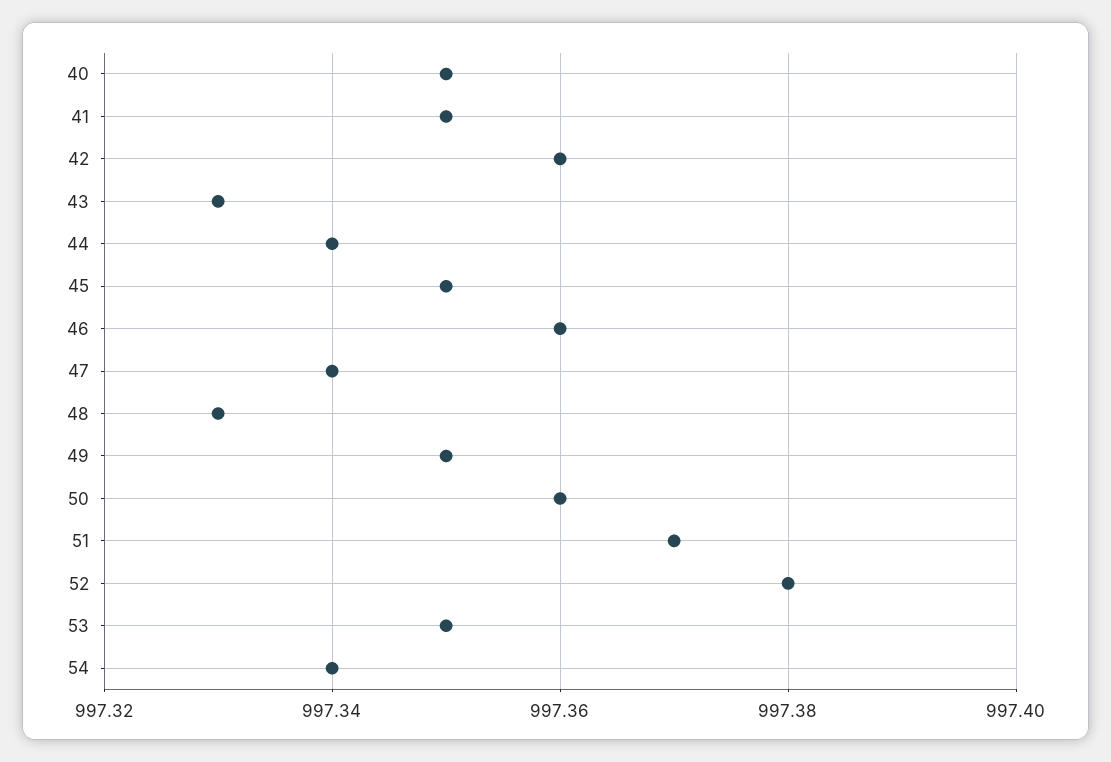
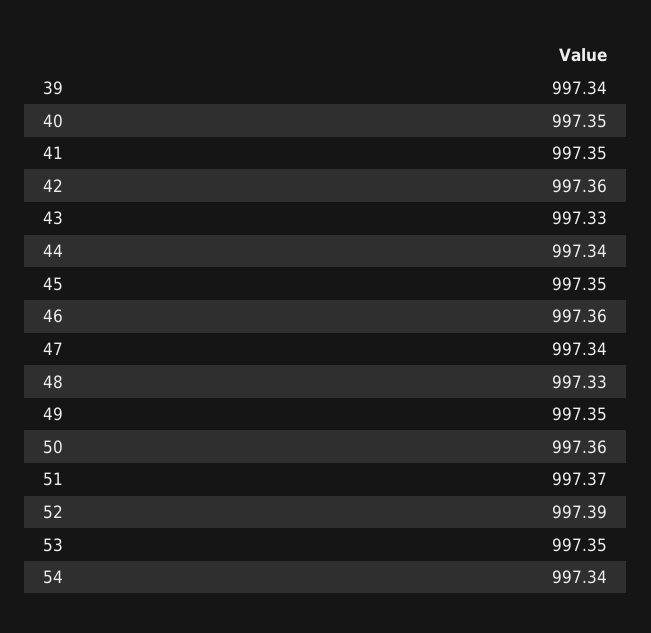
  {
    "40": 997.35,
    "41": 997.35,
    "42": 997.36,
    "43": 997.33,
    "44": 997.34,
    "45": 997.35,
    "46": 997.36,
    "47": 997.34,
    "48": 997.33,
    "49": 997.35,
    "50": 997.36,
    "51": 997.37,
-   "52": 997.38,
+   "52": 997.39,
    "53": 997.35,
-   "54": 997.34
+   "54": 997.34,
+   "39": 997.34
  }

